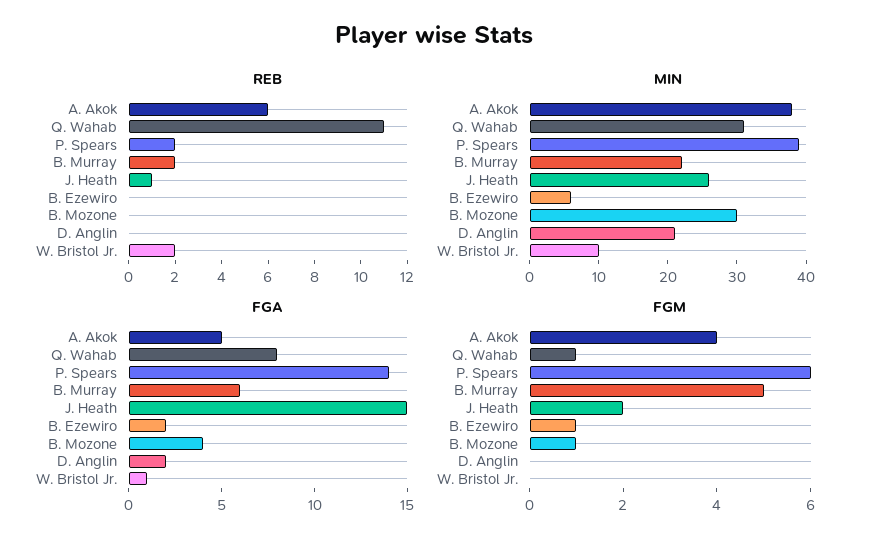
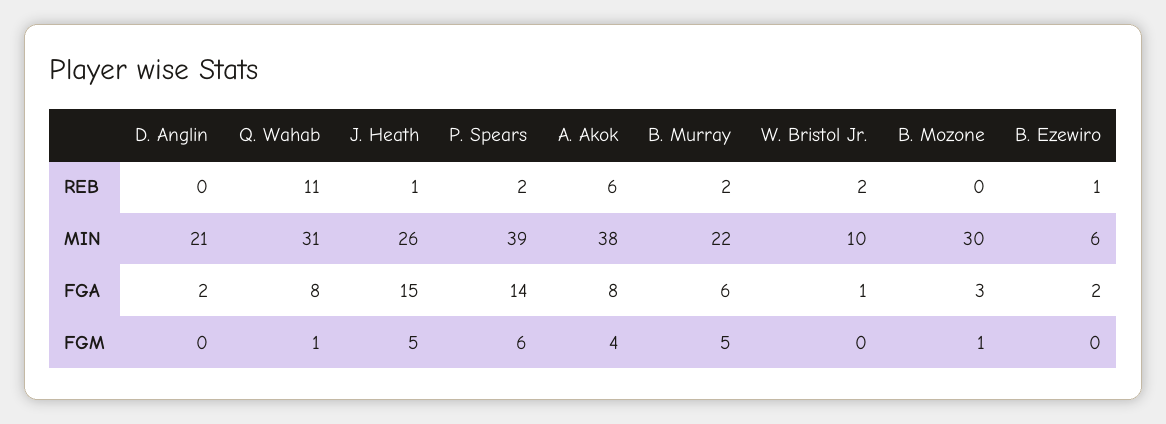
  {
    "REB": {
      "A. Akok": 6,
      "Q. Wahab": 11,
      "P. Spears": 2,
      "B. Murray": 2,
      "J. Heath": 1,
-     "B. Ezewiro": 0,
+     "B. Ezewiro": 1,
      "B. Mozone": 0,
      "D. Anglin": 0,
      "W. Bristol Jr.": 2
    },
    "MIN": {
      "A. Akok": 38,
      "Q. Wahab": 31,
      "P. Spears": 39,
      "B. Murray": 22,
      "J. Heath": 26,
      "B. Ezewiro": 6,
      "B. Mozone": 30,
      "D. Anglin": 21,
      "W. Bristol Jr.": 10
    },
    "FGA": {
-     "A. Akok": 5,
+     "A. Akok": 8,
      "Q. Wahab": 8,
      "P. Spears": 14,
      "B. Murray": 6,
      "J. Heath": 15,
      "B. Ezewiro": 2,
-     "B. Mozone": 4,
+     "B. Mozone": 3,
      "D. Anglin": 2,
      "W. Bristol Jr.": 1
    },
    "FGM": {
      "A. Akok": 4,
      "Q. Wahab": 1,
      "P. Spears": 6,
      "B. Murray": 5,
-     "J. Heath": 2,
+     "J. Heath": 5,
-     "B. Ezewiro": 1,
+     "B. Ezewiro": 0,
      "B. Mozone": 1,
      "D. Anglin": 0,
      "W. Bristol Jr.": 0
    }
  }

